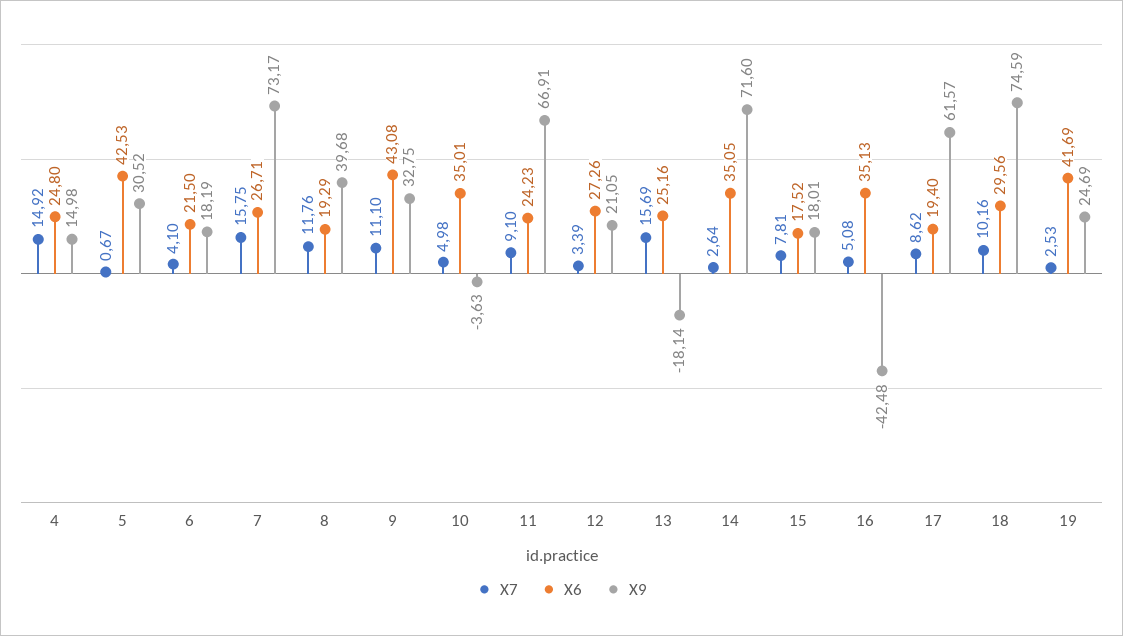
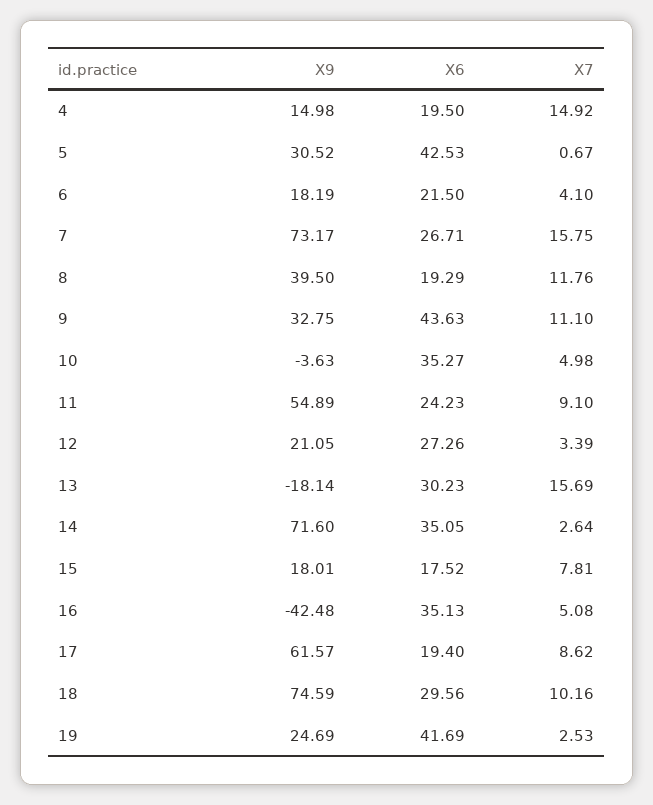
  {
    "X7": {
      "4": 14.92,
      "5": 0.67,
      "6": 4.1,
      "7": 15.75,
      "8": 11.76,
      "9": 11.1,
      "10": 4.98,
      "11": 9.1,
      "12": 3.39,
      "13": 15.69,
      "14": 2.64,
      "15": 7.81,
      "16": 5.08,
      "17": 8.62,
      "18": 10.16,
      "19": 2.53
    },
    "X6": {
-     "4": 24.8,
+     "4": 19.5,
      "5": 42.53,
      "6": 21.5,
      "7": 26.71,
      "8": 19.29,
-     "9": 43.08,
+     "9": 43.63,
-     "10": 35.01,
+     "10": 35.27,
      "11": 24.23,
      "12": 27.26,
-     "13": 25.16,
+     "13": 30.23,
      "14": 35.05,
      "15": 17.52,
      "16": 35.13,
      "17": 19.4,
      "18": 29.56,
      "19": 41.69
    },
    "X9": {
      "4": 14.98,
      "5": 30.52,
      "6": 18.19,
      "7": 73.17,
-     "8": 39.68,
+     "8": 39.5,
      "9": 32.75,
      "10": -3.63,
-     "11": 66.91,
+     "11": 54.89,
      "12": 21.05,
      "13": -18.14,
      "14": 71.6,
      "15": 18.01,
      "16": -42.48,
      "17": 61.57,
      "18": 74.59,
      "19": 24.69
    }
  }

